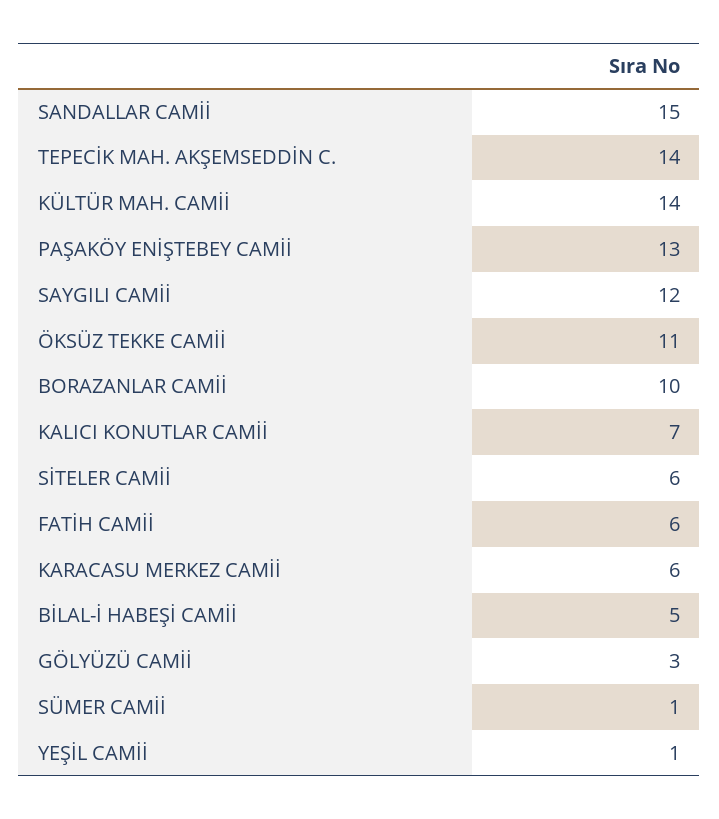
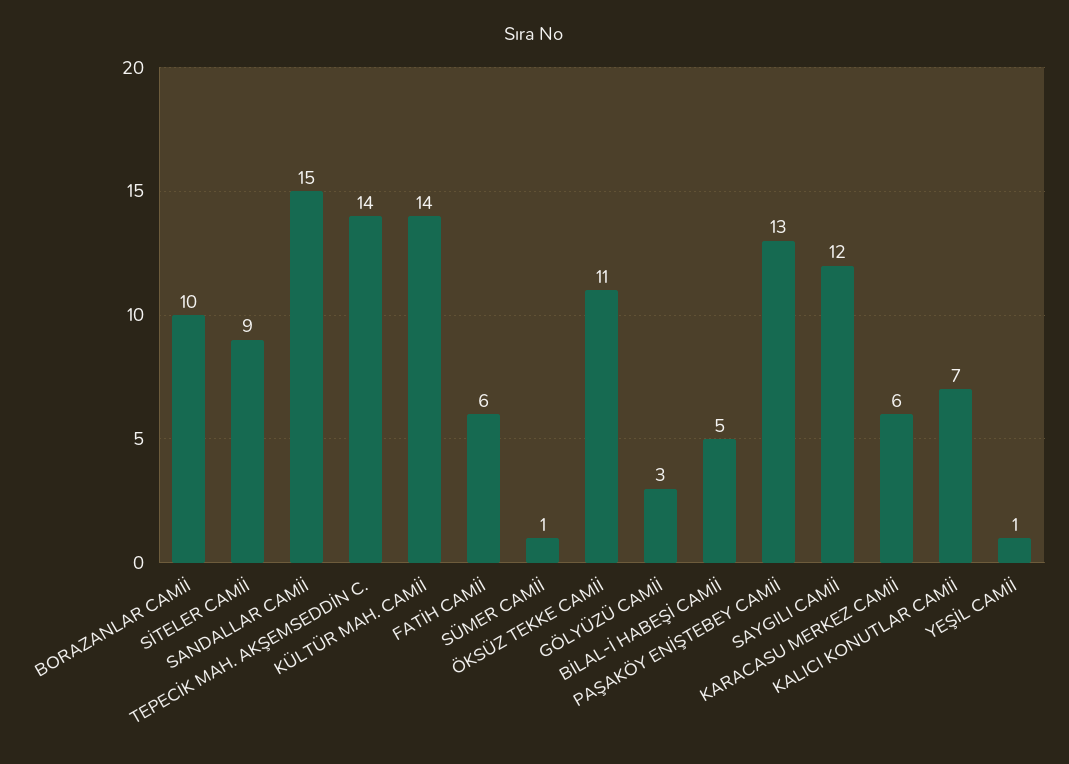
  {
    "SANDALLAR CAMİİ": 15,
    "TEPECİK MAH. AKŞEMSEDDİN C.": 14,
    "KÜLTÜR MAH. CAMİİ": 14,
    "PAŞAKÖY ENİŞTEBEY CAMİİ": 13,
    "SAYGILI CAMİİ": 12,
    "ÖKSÜZ TEKKE CAMİİ": 11,
    "BORAZANLAR CAMİİ": 10,
    "KALICI KONUTLAR CAMİİ": 7,
-   "SİTELER CAMİİ": 6,
+   "SİTELER CAMİİ": 9,
    "FATİH CAMİİ": 6,
    "KARACASU MERKEZ CAMİİ": 6,
    "BİLAL-İ HABEŞİ CAMİİ": 5,
    "GÖLYÜZÜ CAMİİ": 3,
    "SÜMER CAMİİ": 1,
    "YEŞİL CAMİİ": 1
  }

